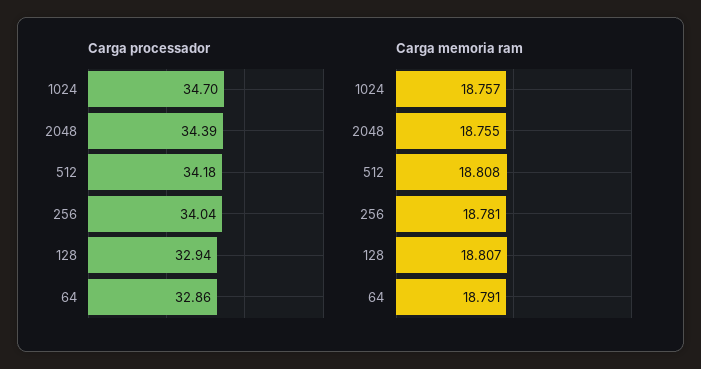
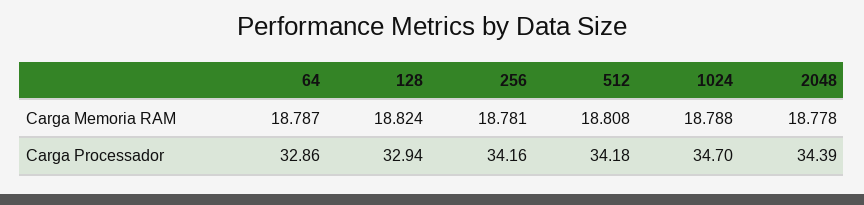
  {
    "Carga processador": {
      "1024": 34.7,
      "2048": 34.39,
      "512": 34.18,
-     "256": 34.04,
+     "256": 34.16,
      "128": 32.94,
      "64": 32.86
    },
    "Carga memoria ram": {
-     "1024": 18.757,
+     "1024": 18.788,
-     "2048": 18.755,
+     "2048": 18.778,
      "512": 18.808,
      "256": 18.781,
-     "128": 18.807,
+     "128": 18.824,
-     "64": 18.791
+     "64": 18.787
    }
  }

